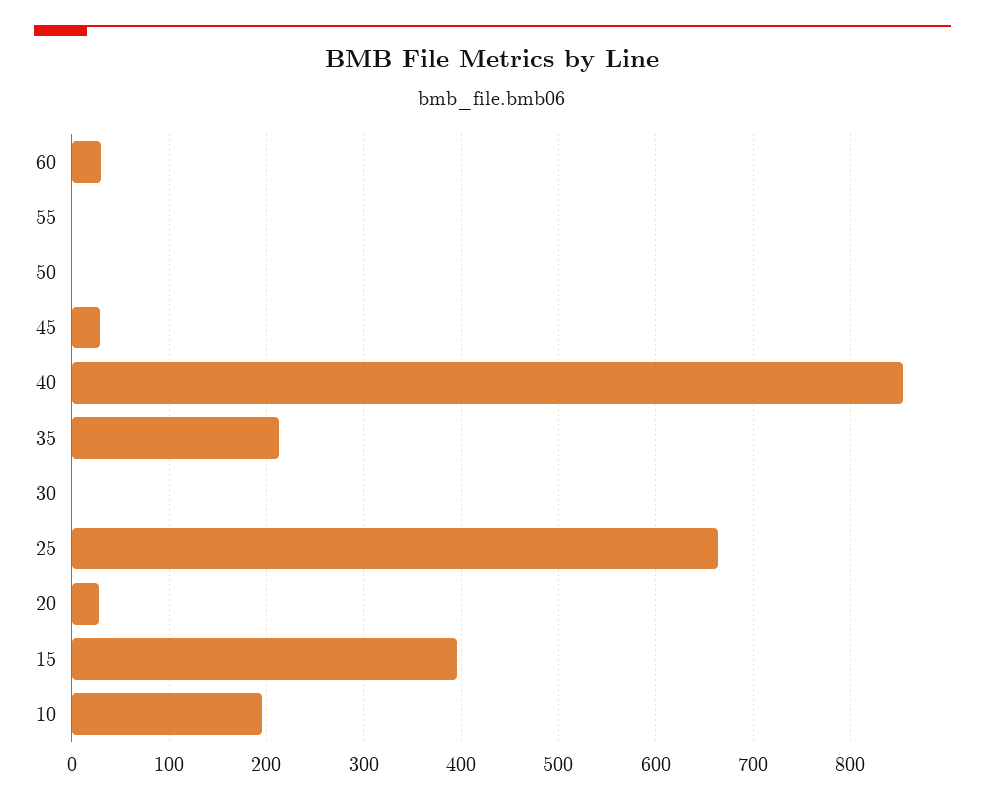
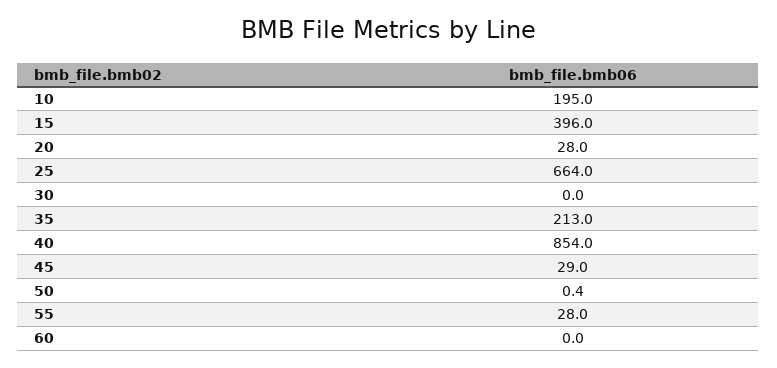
  {
-   "60": 30,
+   "60": 0,
-   "55": 0,
+   "55": 28,
    "50": 0.4,
    "45": 29,
    "40": 854,
    "35": 213,
    "30": 0,
    "25": 664,
    "20": 28,
    "15": 396,
    "10": 195
  }

